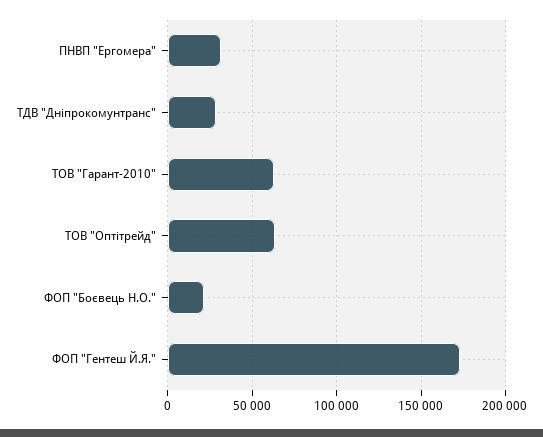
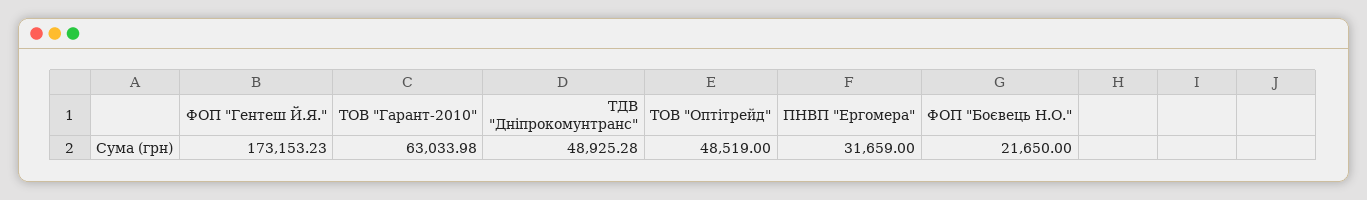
  {
    "ПНВП \"Ергомера\"": 31659,
-   "ТДВ \"Дніпрокомунтранс\"": 30000,
+   "ТДВ \"Дніпрокомунтранс\"": 48925.28,
    "ТОВ \"Гарант-2010\"": 63033.98,
-   "ТОВ \"Оптітрейд\"": 65000,
+   "ТОВ \"Оптітрейд\"": 48519,
    "ФОП \"Боєвець Н.О.\"": 21650,
    "ФОП \"Гентеш Й.Я.\"": 173153.23
  }

